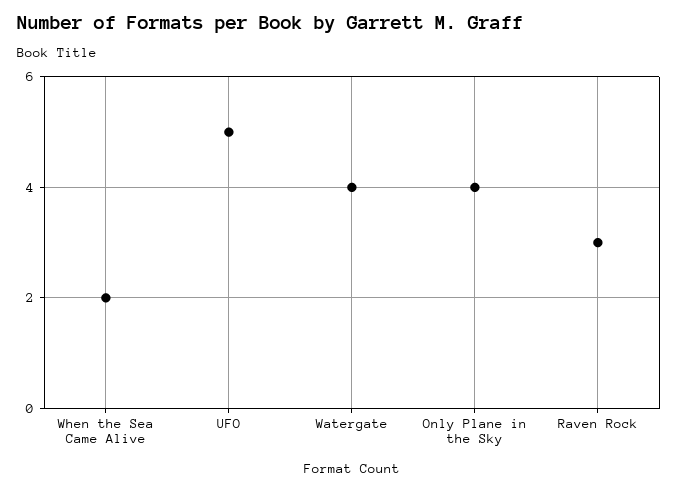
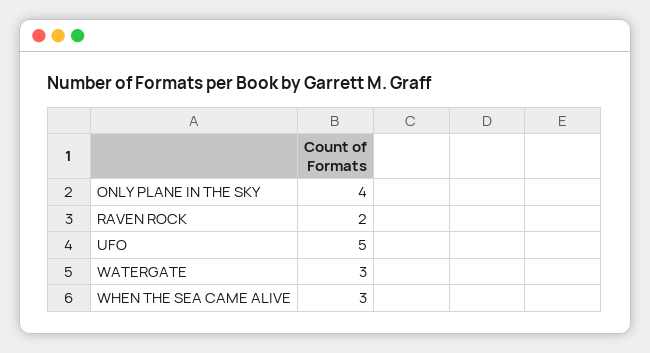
  {
-   "When the Sea Came Alive": 2,
+   "When the Sea Came Alive": 3,
    "UFO": 5,
-   "Watergate": 4,
+   "Watergate": 3,
    "Only Plane in the Sky": 4,
-   "Raven Rock": 3
+   "Raven Rock": 2
  }

